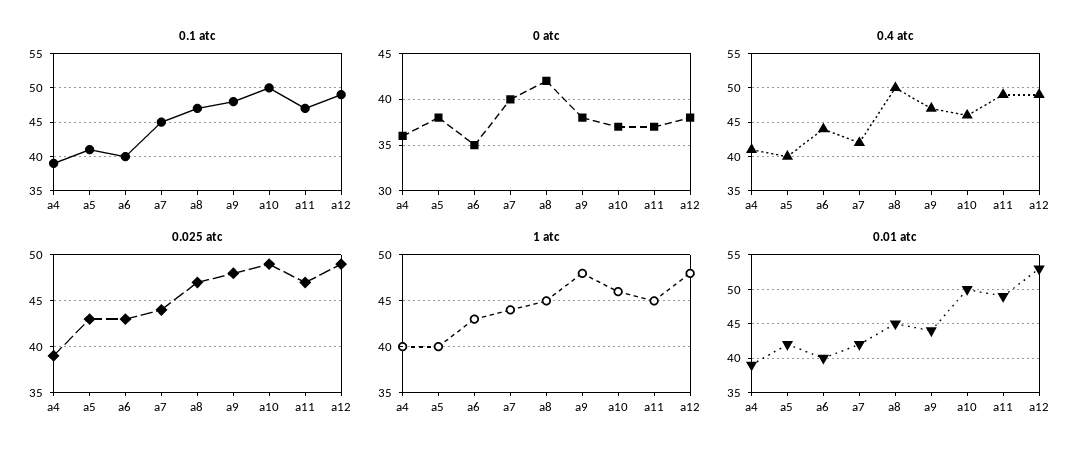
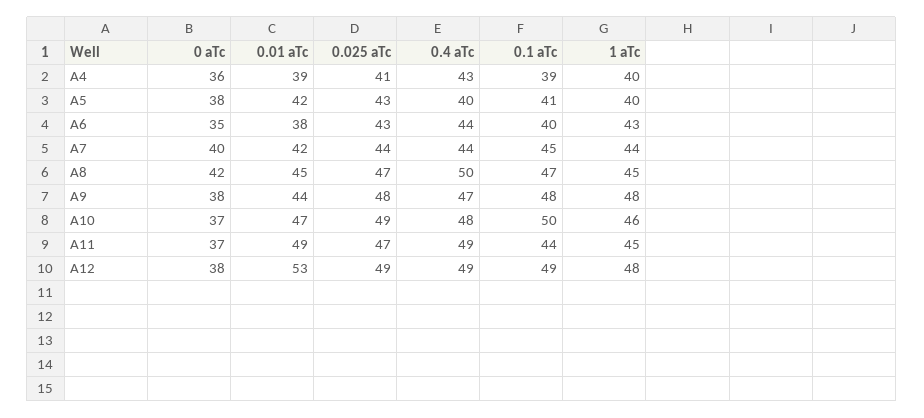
  {
    "0.1 atc": {
      "a4": 39,
      "a5": 41,
      "a6": 40,
      "a7": 45,
      "a8": 47,
      "a9": 48,
      "a10": 50,
-     "a11": 47,
+     "a11": 44,
      "a12": 49
    },
    "0 atc": {
      "a4": 36,
      "a5": 38,
      "a6": 35,
      "a7": 40,
      "a8": 42,
      "a9": 38,
      "a10": 37,
      "a11": 37,
      "a12": 38
    },
    "0.4 atc": {
-     "a4": 41,
+     "a4": 43,
      "a5": 40,
      "a6": 44,
-     "a7": 42,
+     "a7": 44,
      "a8": 50,
      "a9": 47,
-     "a10": 46,
+     "a10": 48,
      "a11": 49,
      "a12": 49
    },
    "0.025 atc": {
-     "a4": 39,
+     "a4": 41,
      "a5": 43,
      "a6": 43,
      "a7": 44,
      "a8": 47,
      "a9": 48,
      "a10": 49,
      "a11": 47,
      "a12": 49
    },
    "1 atc": {
      "a4": 40,
      "a5": 40,
      "a6": 43,
      "a7": 44,
      "a8": 45,
      "a9": 48,
      "a10": 46,
      "a11": 45,
      "a12": 48
    },
    "0.01 atc": {
      "a4": 39,
      "a5": 42,
-     "a6": 40,
+     "a6": 38,
      "a7": 42,
      "a8": 45,
      "a9": 44,
-     "a10": 50,
+     "a10": 47,
      "a11": 49,
      "a12": 53
    }
  }

